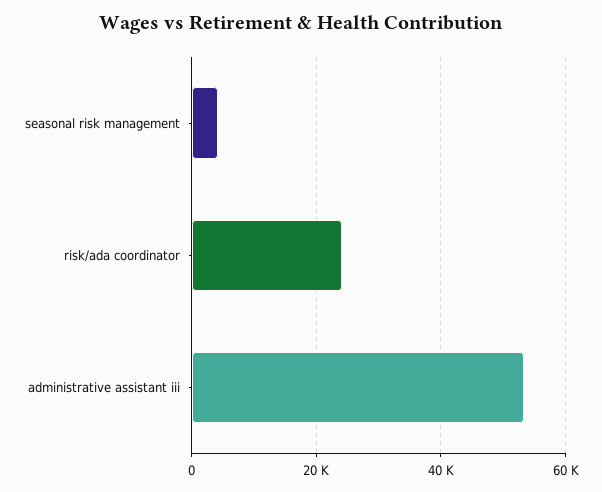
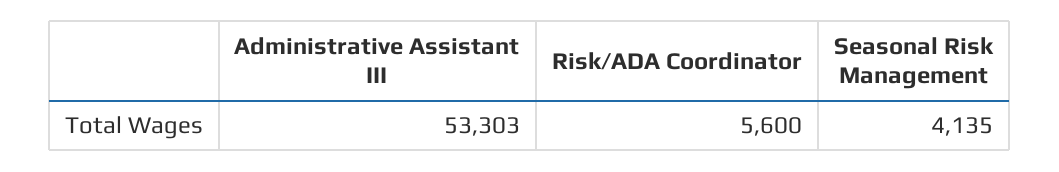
  {
    "seasonal risk management": 4135,
-   "risk/ada coordinator": 24000,
+   "risk/ada coordinator": 5600,
    "administrative assistant iii": 53303
  }

